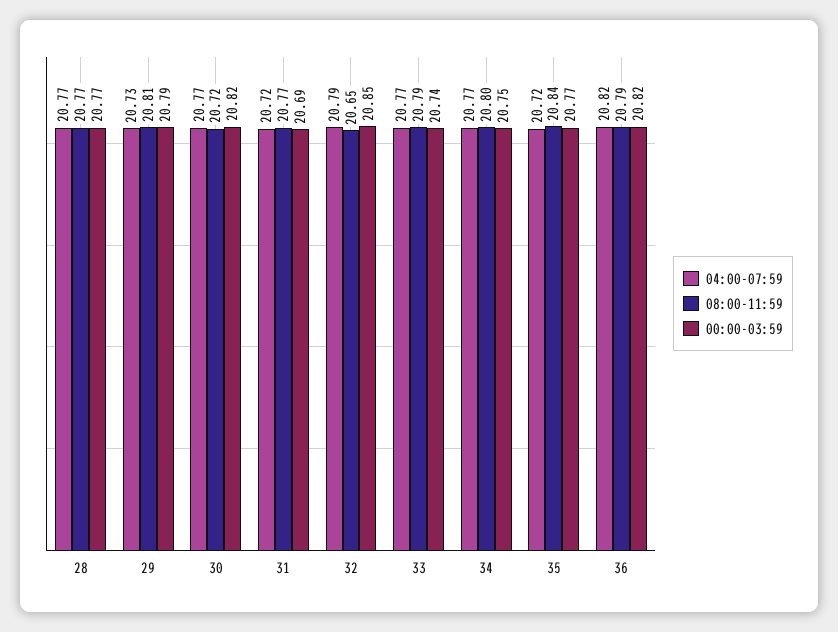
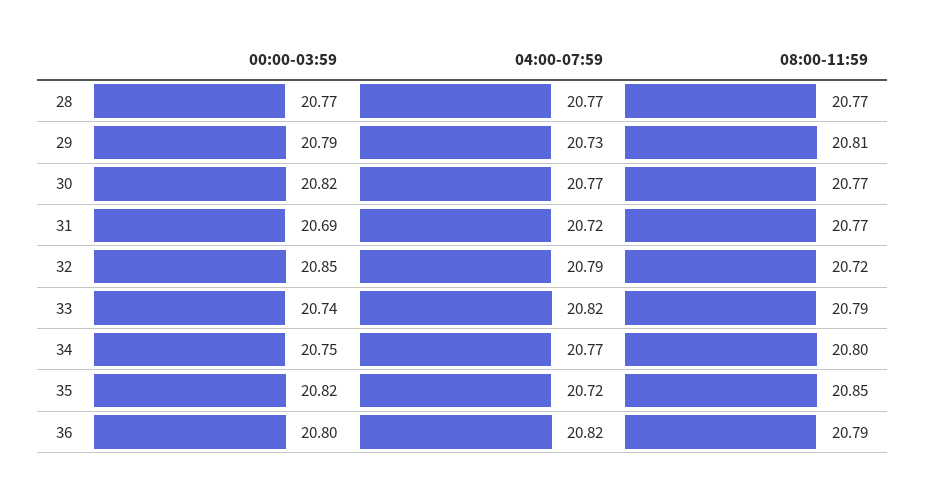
  {
    "04:00-07:59": {
      "28": 20.77,
      "29": 20.73,
      "30": 20.77,
      "31": 20.72,
      "32": 20.79,
-     "33": 20.77,
+     "33": 20.82,
      "34": 20.77,
      "35": 20.72,
      "36": 20.82
    },
    "08:00-11:59": {
      "28": 20.77,
      "29": 20.81,
-     "30": 20.72,
+     "30": 20.77,
      "31": 20.77,
-     "32": 20.65,
+     "32": 20.72,
      "33": 20.79,
      "34": 20.8,
-     "35": 20.84,
+     "35": 20.85,
      "36": 20.79
    },
    "00:00-03:59": {
      "28": 20.77,
      "29": 20.79,
      "30": 20.82,
      "31": 20.69,
      "32": 20.85,
      "33": 20.74,
      "34": 20.75,
-     "35": 20.77,
+     "35": 20.82,
-     "36": 20.82
+     "36": 20.8
    }
  }

